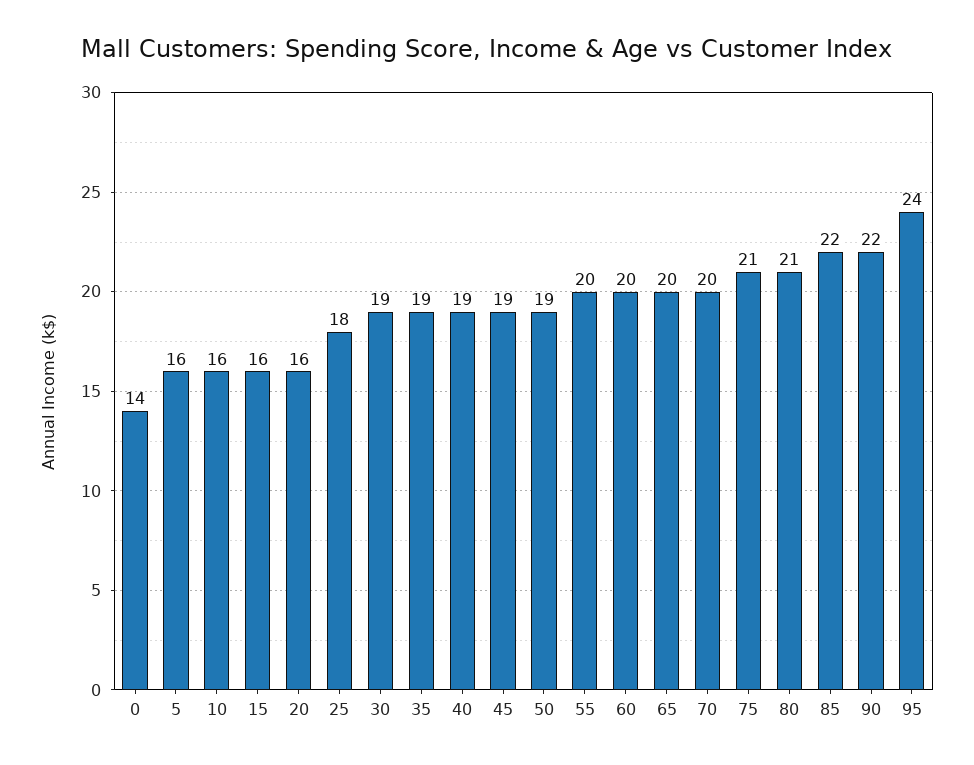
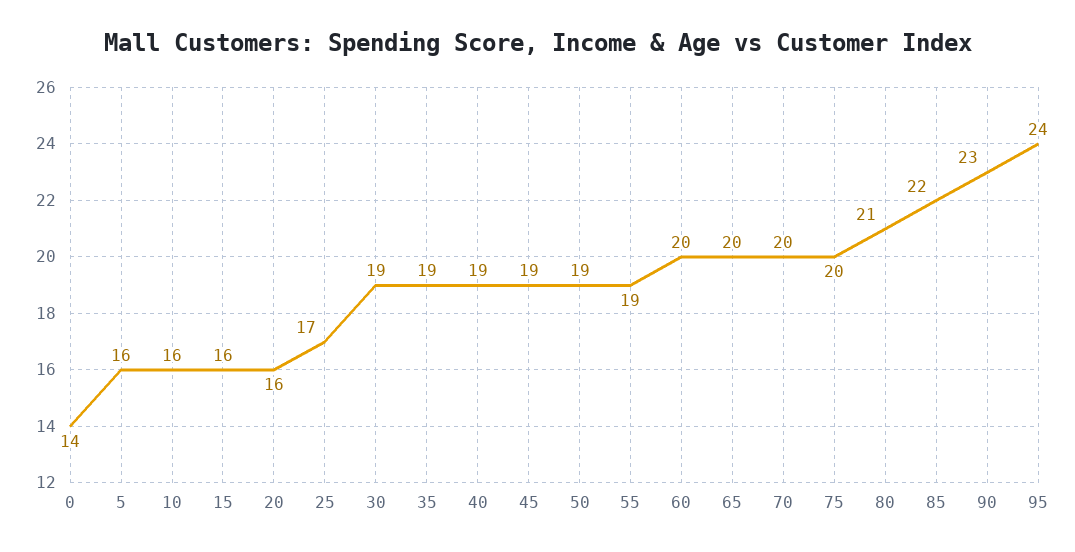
  {
    "0": 14,
    "5": 16,
    "10": 16,
    "15": 16,
    "20": 16,
-   "25": 18,
+   "25": 17,
    "30": 19,
    "35": 19,
    "40": 19,
    "45": 19,
    "50": 19,
-   "55": 20,
+   "55": 19,
    "60": 20,
    "65": 20,
    "70": 20,
-   "75": 21,
+   "75": 20,
    "80": 21,
    "85": 22,
-   "90": 22,
+   "90": 23,
    "95": 24
  }

